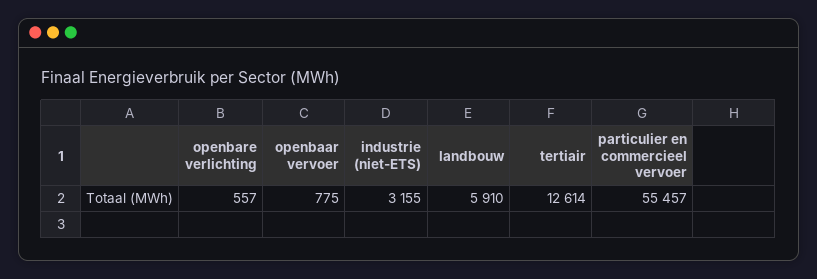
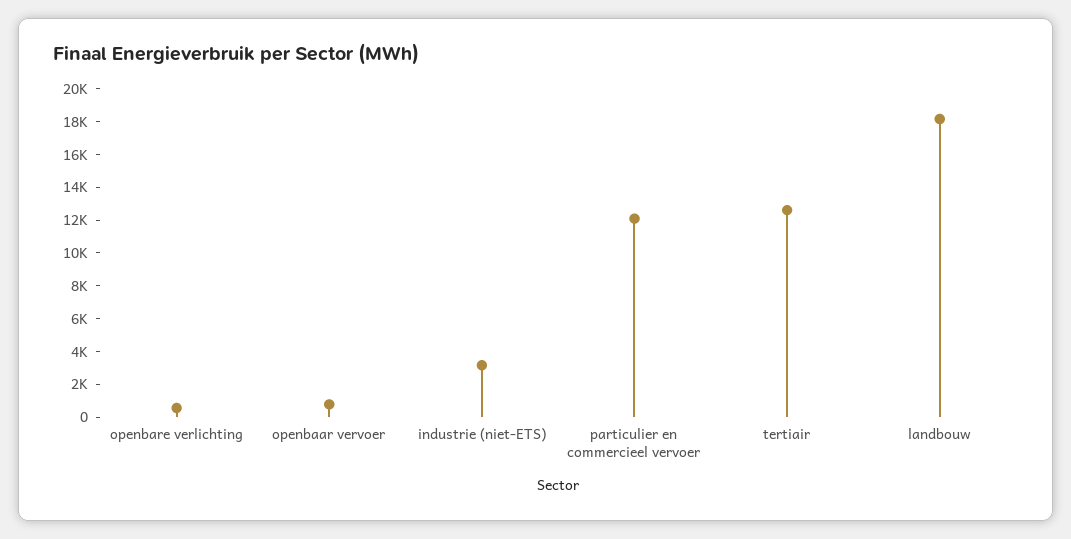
  {
    "openbare verlichting": 557,
    "openbaar vervoer": 775,
    "industrie (niet-ETS)": 3155,
-   "landbouw": 5910,
+   "landbouw": 18000,
    "tertiair": 12614,
-   "particulier en commercieel vervoer": 55457
+   "particulier en commercieel vervoer": 12000
  }

